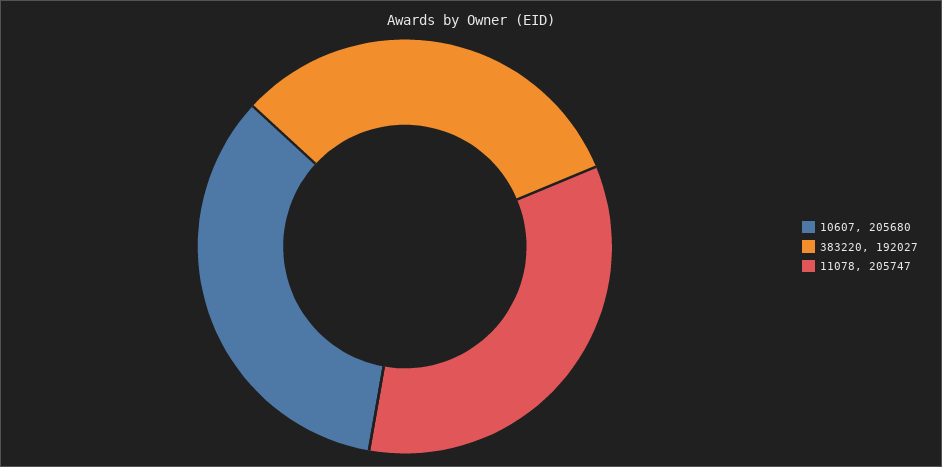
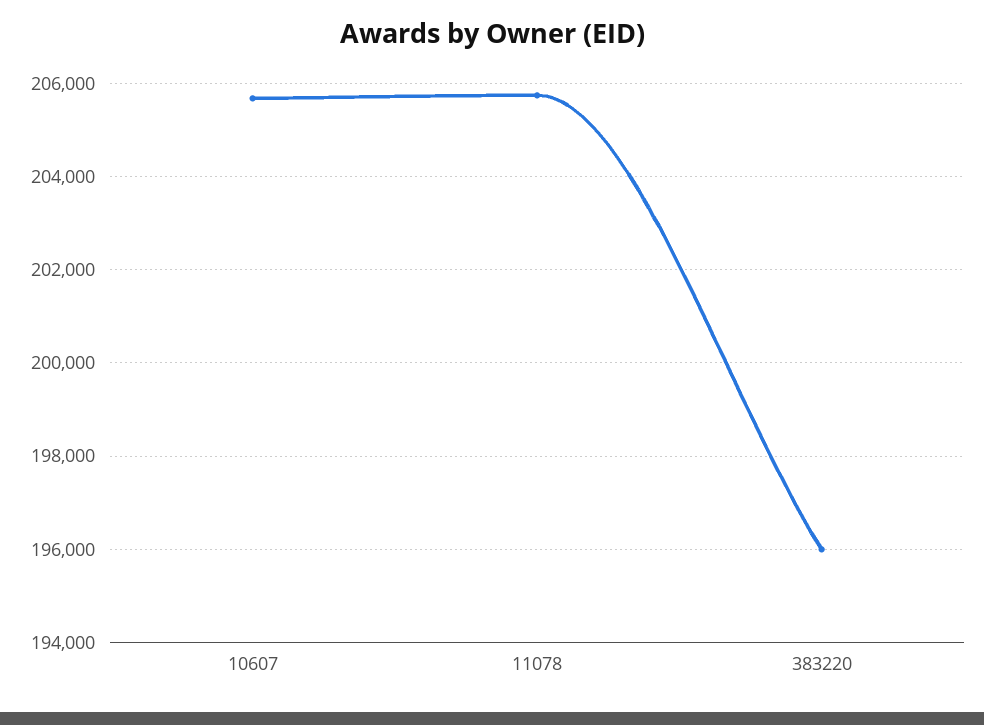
  {
    "10607": 205680,
-   "383220": 192027,
+   "383220": 196000,
    "11078": 205747
  }

